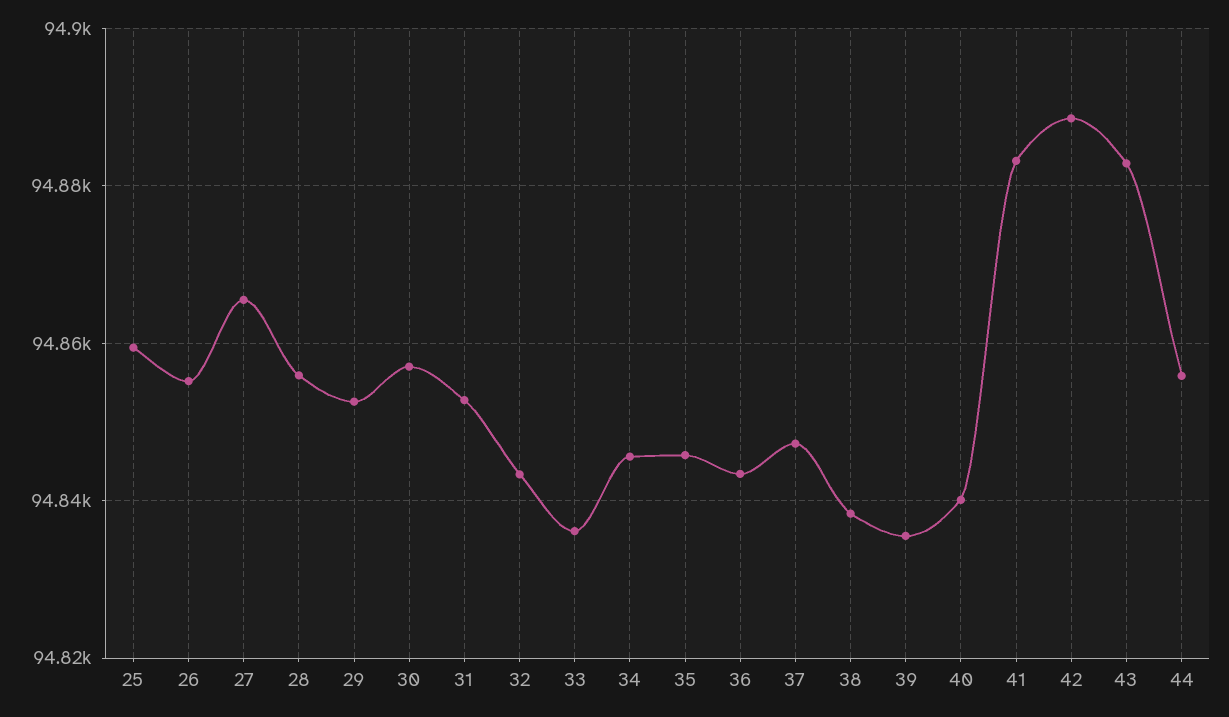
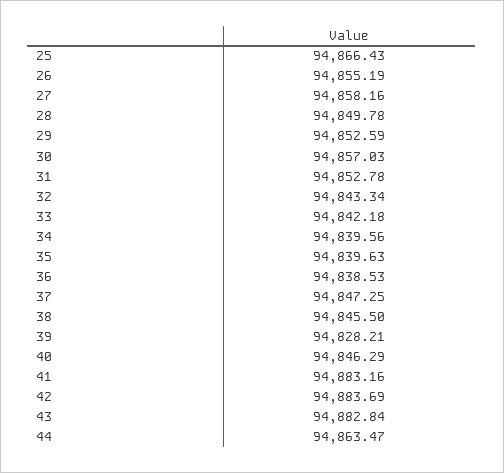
  {
-   "25": 94860,
+   "25": 94866.43,
    "26": 94855.19,
-   "27": 94866,
+   "27": 94858.16,
-   "28": 94856,
+   "28": 94849.78,
    "29": 94852.59,
    "30": 94857.03,
    "31": 94852.78,
    "32": 94843.34,
-   "33": 94836,
+   "33": 94842.18,
-   "34": 94846,
+   "34": 94839.56,
-   "35": 94846,
+   "35": 94839.63,
-   "36": 94844,
+   "36": 94838.53,
    "37": 94847.25,
-   "38": 94838,
+   "38": 94845.5,
-   "39": 94836,
+   "39": 94828.21,
-   "40": 94840,
+   "40": 94846.29,
    "41": 94883.16,
-   "42": 94888,
+   "42": 94883.69,
    "43": 94882.84,
-   "44": 94856
+   "44": 94863.47
  }

